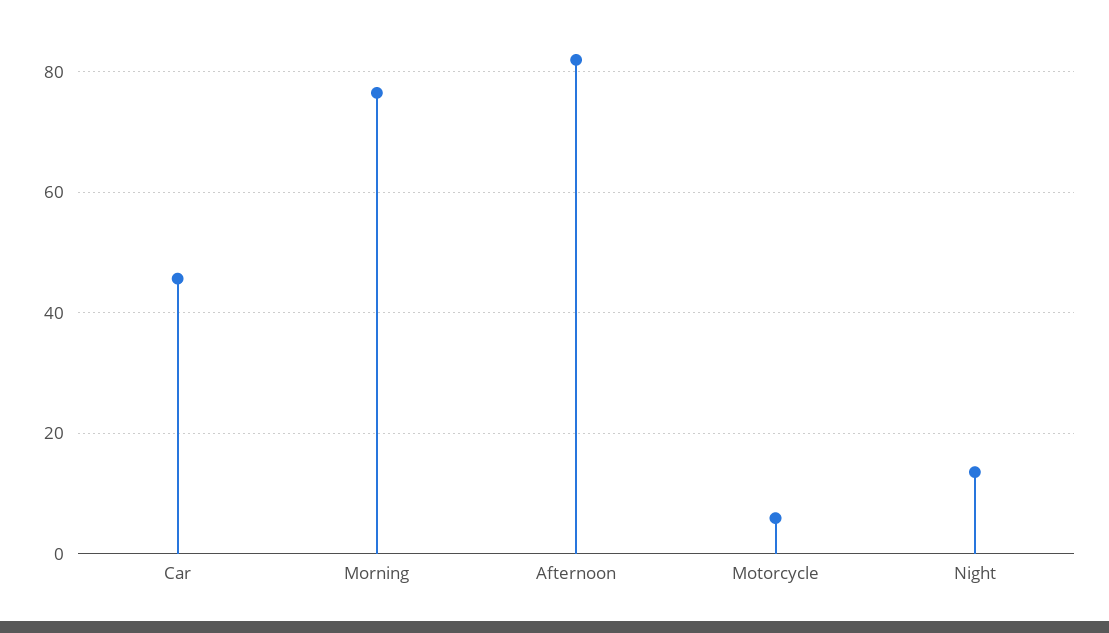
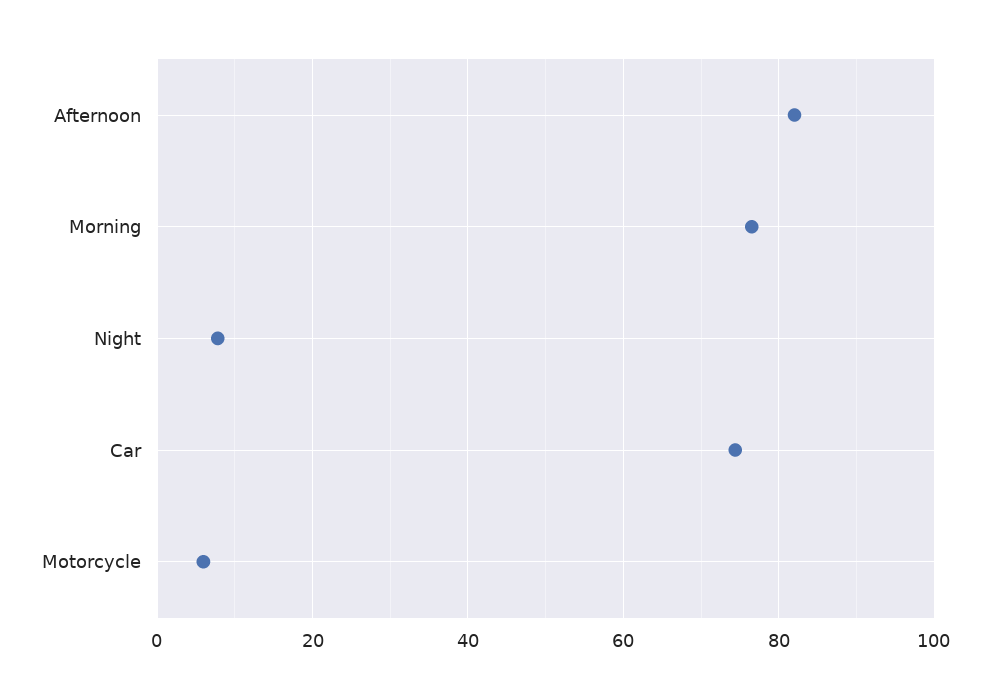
  {
-   "Car": 46,
+   "Car": 74,
    "Morning": 76,
    "Afternoon": 82,
    "Motorcycle": 6,
-   "Night": 14
+   "Night": 8
  }

